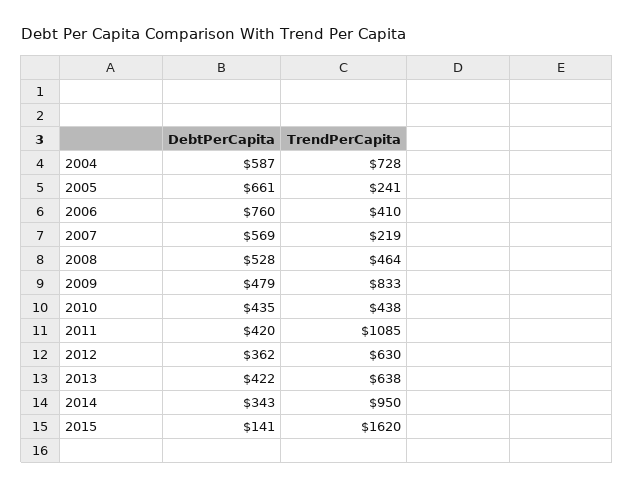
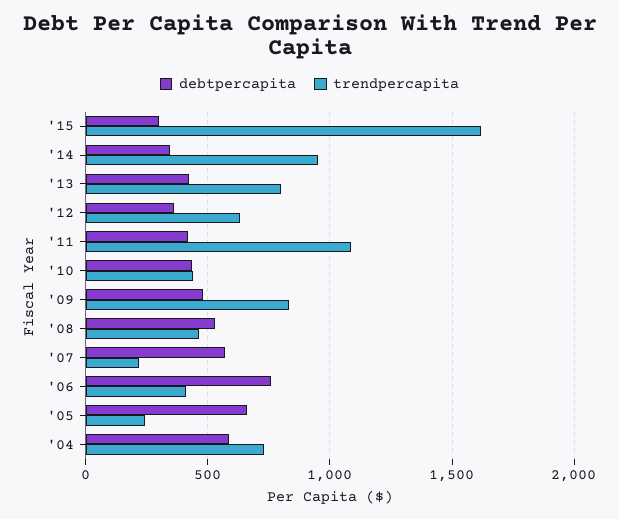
  {
    "DebtPerCapita": {
      "2004": 587,
      "2005": 661,
      "2006": 760,
      "2007": 569,
      "2008": 528,
      "2009": 479,
      "2010": 435,
      "2011": 420,
      "2012": 362,
      "2013": 422,
      "2014": 343,
-     "2015": 141
+     "2015": 300
    },
    "TrendPerCapita": {
      "2004": 728,
      "2005": 241,
      "2006": 410,
      "2007": 219,
      "2008": 464,
      "2009": 833,
      "2010": 438,
      "2011": 1085,
      "2012": 630,
-     "2013": 638,
+     "2013": 800,
      "2014": 950,
      "2015": 1620
    }
  }

